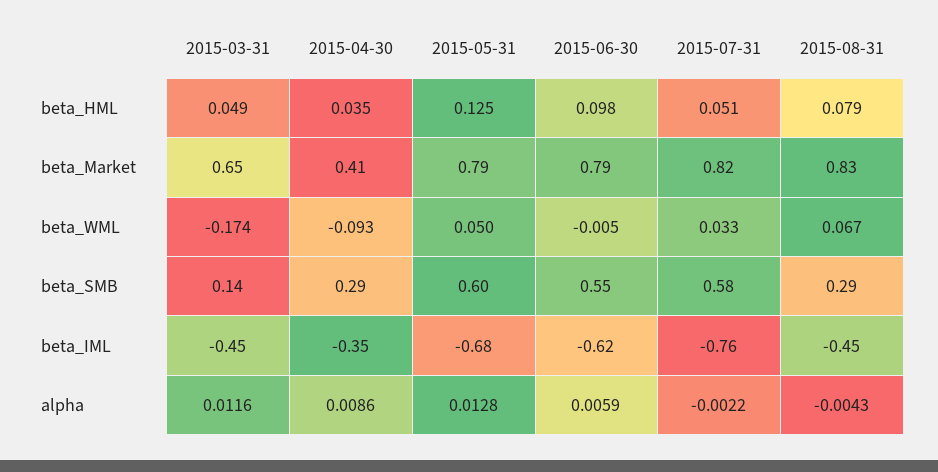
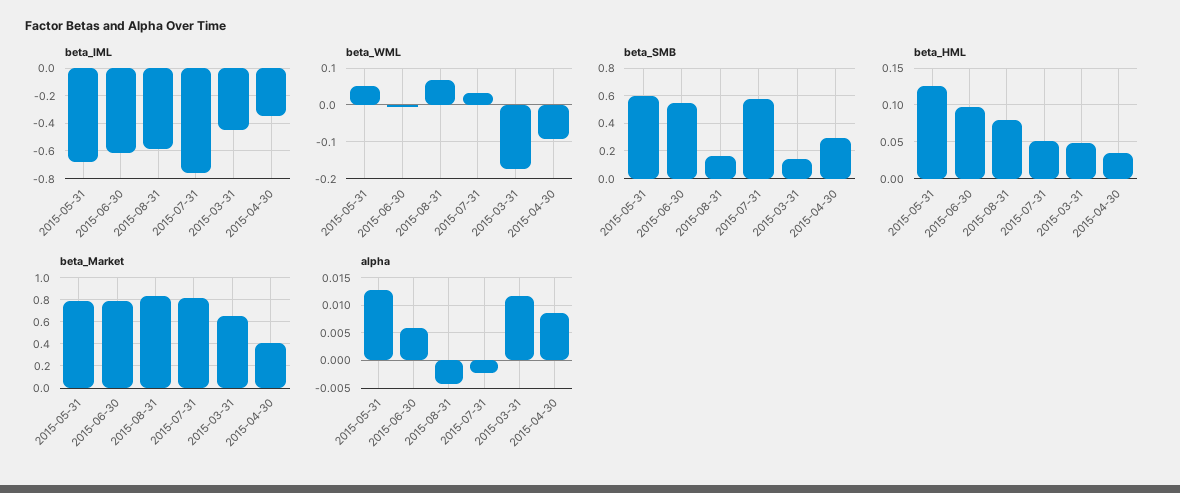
  {
    "beta_HML": {
      "2015-03-31": 0.049,
      "2015-04-30": 0.035,
      "2015-05-31": 0.125,
      "2015-06-30": 0.098,
      "2015-07-31": 0.051,
      "2015-08-31": 0.079
    },
    "beta_Market": {
      "2015-03-31": 0.65,
      "2015-04-30": 0.41,
      "2015-05-31": 0.79,
      "2015-06-30": 0.79,
      "2015-07-31": 0.82,
      "2015-08-31": 0.83
    },
    "beta_WML": {
      "2015-03-31": -0.174,
      "2015-04-30": -0.093,
      "2015-05-31": 0.05,
      "2015-06-30": -0.005,
      "2015-07-31": 0.033,
      "2015-08-31": 0.067
    },
    "beta_SMB": {
      "2015-03-31": 0.14,
      "2015-04-30": 0.29,
      "2015-05-31": 0.6,
      "2015-06-30": 0.55,
      "2015-07-31": 0.58,
-     "2015-08-31": 0.29
+     "2015-08-31": 0.15
    },
    "beta_IML": {
      "2015-03-31": -0.45,
      "2015-04-30": -0.35,
      "2015-05-31": -0.68,
      "2015-06-30": -0.62,
      "2015-07-31": -0.76,
-     "2015-08-31": -0.45
+     "2015-08-31": -0.6
    },
    "alpha": {
      "2015-03-31": 0.0116,
      "2015-04-30": 0.0086,
      "2015-05-31": 0.0128,
      "2015-06-30": 0.0059,
      "2015-07-31": -0.0022,
      "2015-08-31": -0.0043
    }
  }

